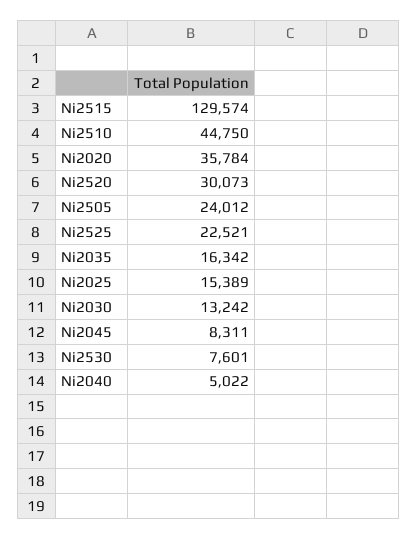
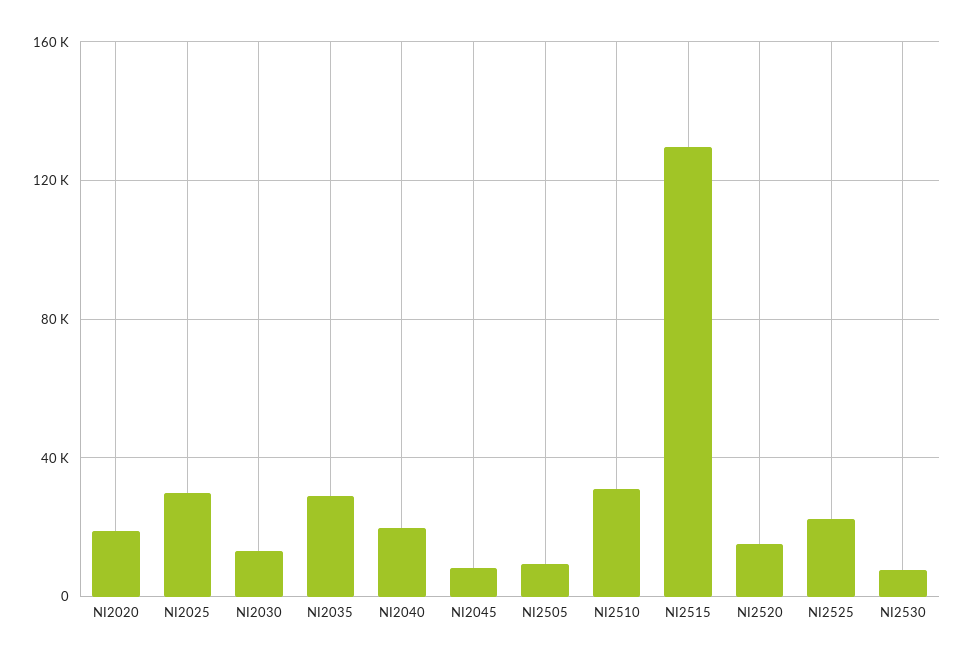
  {
    "Ni2515": 129574,
-   "Ni2510": 44750,
+   "Ni2510": 30000,
-   "Ni2020": 35784,
+   "Ni2020": 20000,
-   "Ni2520": 30073,
+   "Ni2520": 15000,
-   "Ni2505": 24012,
+   "Ni2505": 10000,
    "Ni2525": 22521,
-   "Ni2035": 16342,
+   "Ni2035": 30000,
-   "Ni2025": 15389,
+   "Ni2025": 30000,
    "Ni2030": 13242,
    "Ni2045": 8311,
    "Ni2530": 7601,
-   "Ni2040": 5022
+   "Ni2040": 20000
  }

